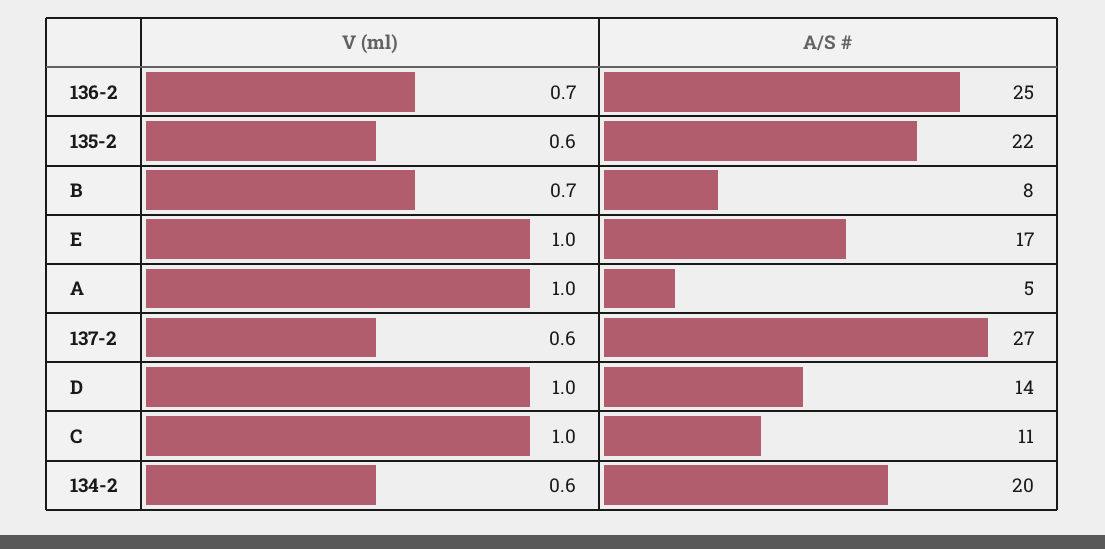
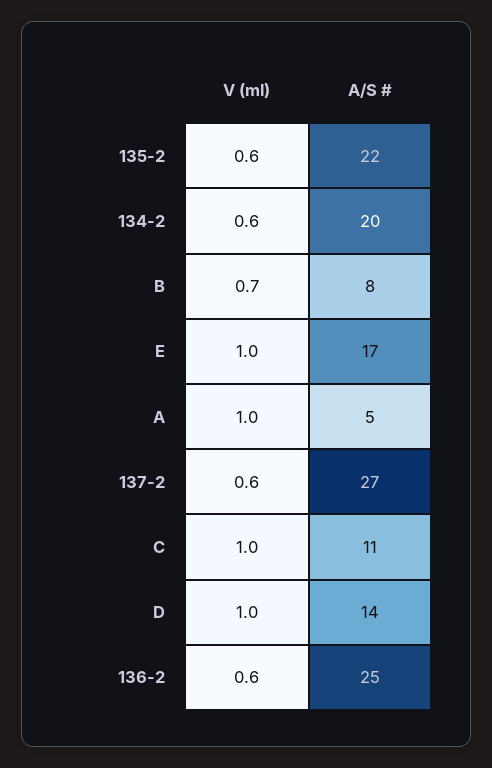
  {
    "V (ml)": {
-     "136-2": 0.7,
+     "136-2": 0.6,
      "135-2": 0.6,
      "B": 0.7,
      "E": 1,
      "A": 1,
      "137-2": 0.6,
      "D": 1,
      "C": 1,
      "134-2": 0.6
    },
    "A/S #": {
      "136-2": 25,
      "135-2": 22,
      "B": 8,
      "E": 17,
      "A": 5,
      "137-2": 27,
      "D": 14,
      "C": 11,
      "134-2": 20
    }
  }

